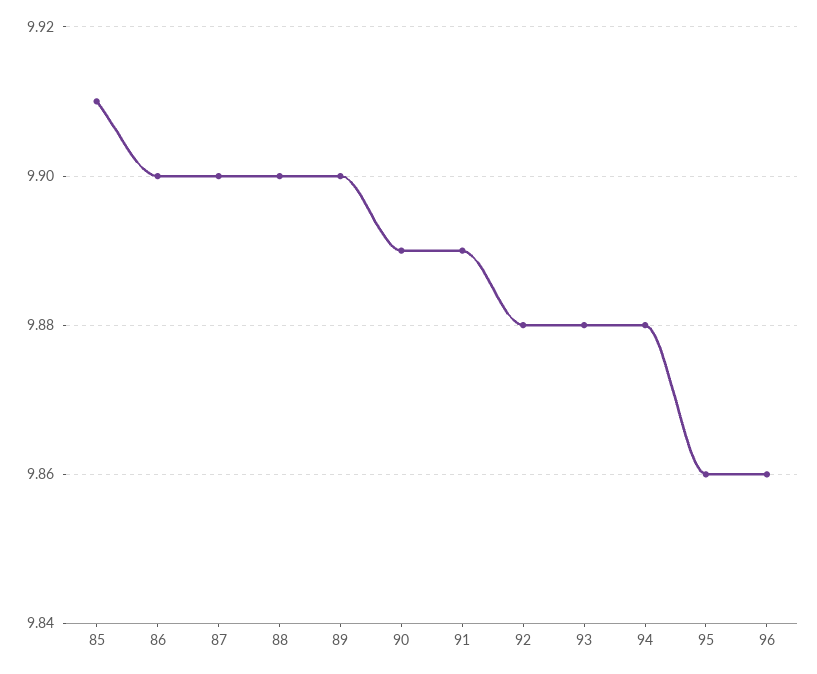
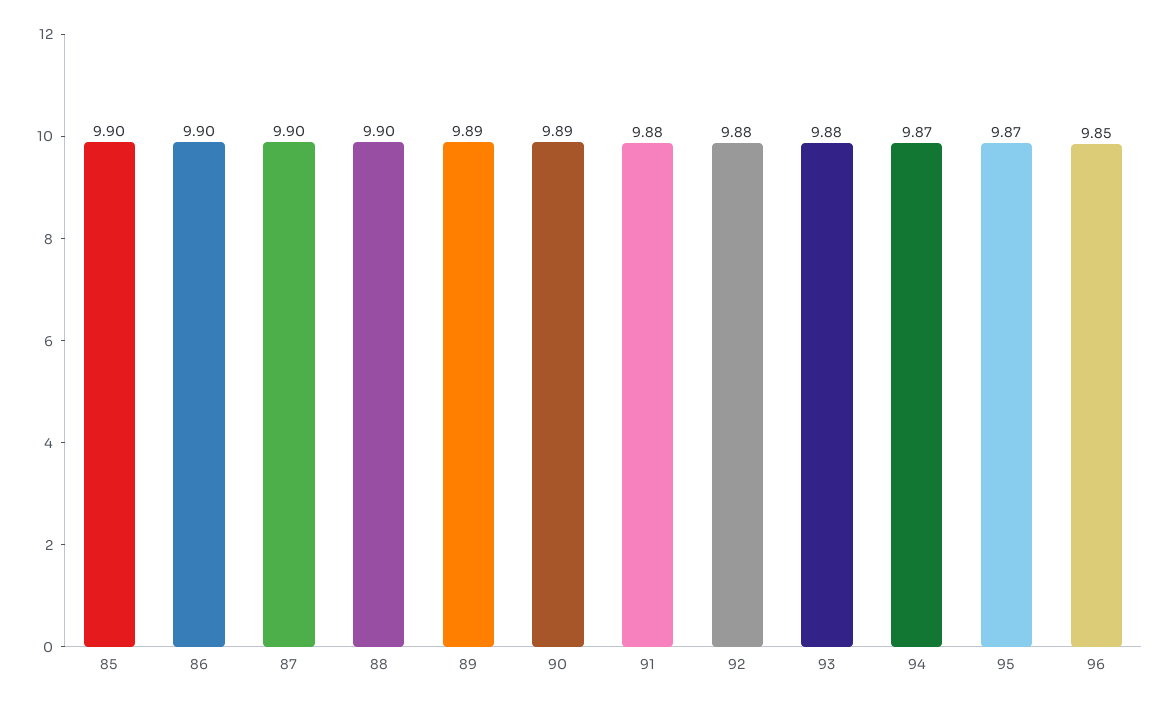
  {
-   "85": 9.91,
+   "85": 9.9,
    "86": 9.9,
    "87": 9.9,
    "88": 9.9,
-   "89": 9.9,
+   "89": 9.89,
    "90": 9.89,
-   "91": 9.89,
+   "91": 9.88,
    "92": 9.88,
    "93": 9.88,
-   "94": 9.88,
+   "94": 9.87,
-   "95": 9.86,
+   "95": 9.87,
-   "96": 9.86
+   "96": 9.85
  }

